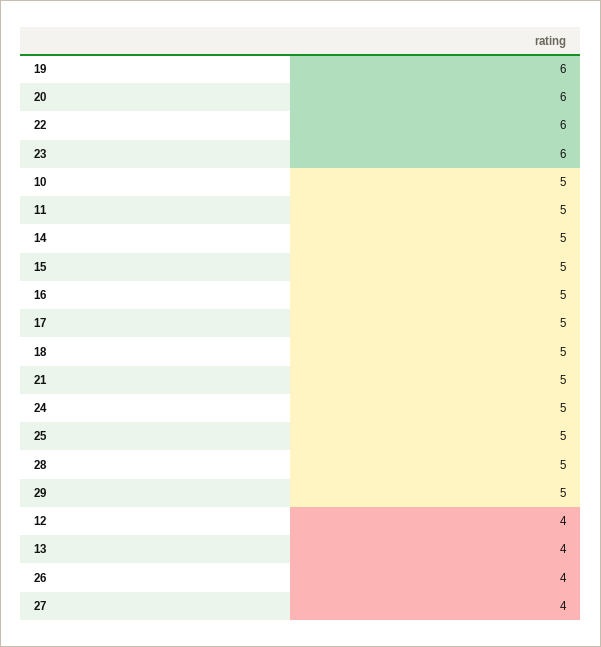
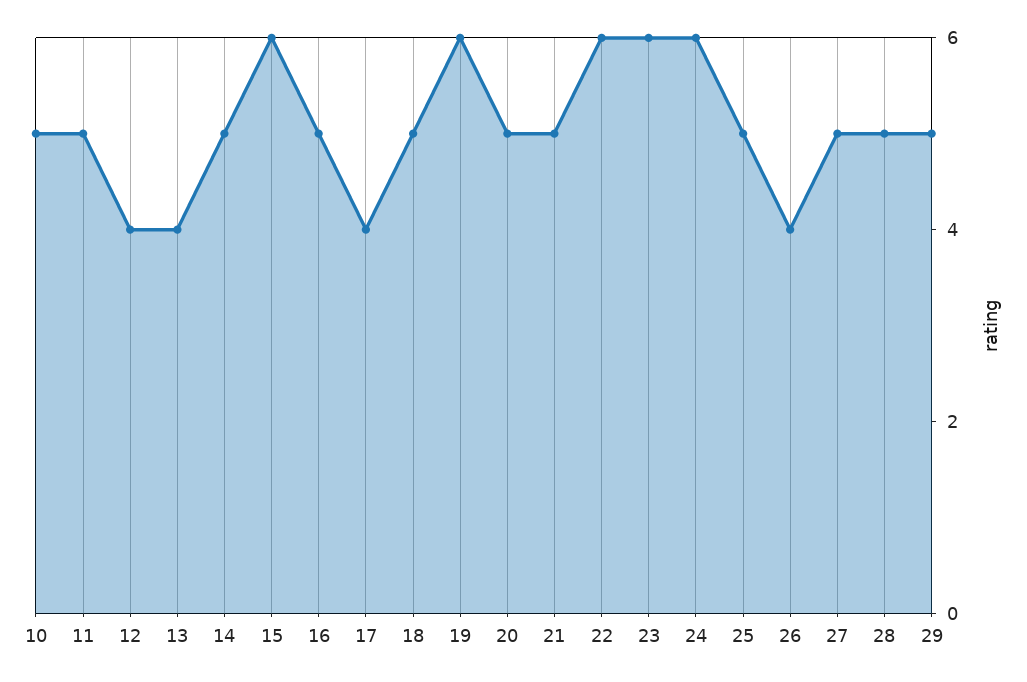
  {
    "19": 6,
-   "20": 6,
+   "20": 5,
    "22": 6,
    "23": 6,
    "10": 5,
    "11": 5,
    "14": 5,
-   "15": 5,
+   "15": 6,
    "16": 5,
-   "17": 5,
+   "17": 4,
    "18": 5,
    "21": 5,
-   "24": 5,
+   "24": 6,
    "25": 5,
    "28": 5,
    "29": 5,
    "12": 4,
    "13": 4,
    "26": 4,
-   "27": 4
+   "27": 5
  }

